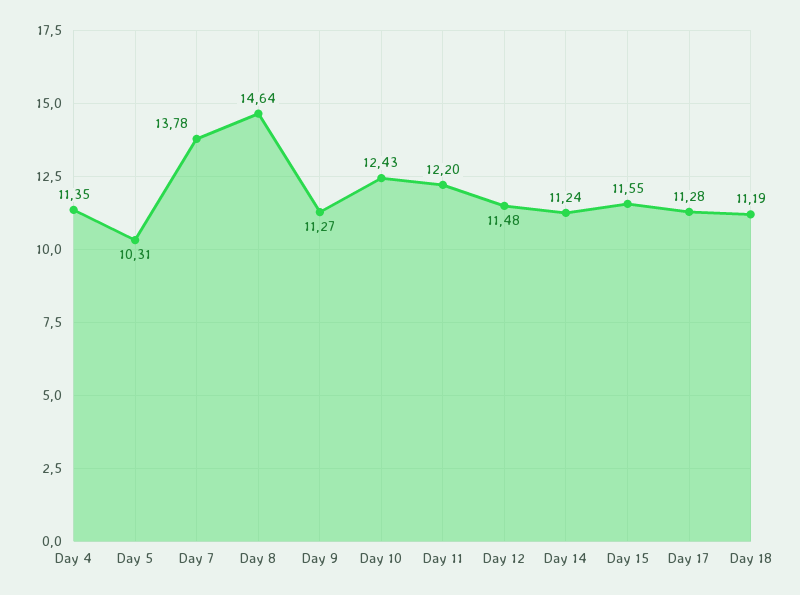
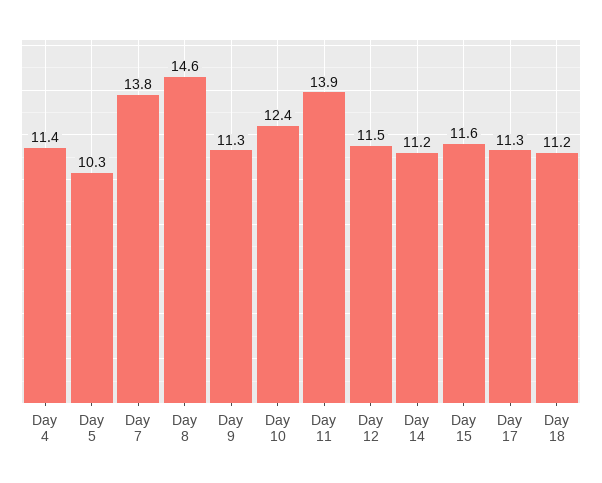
  {
    "Day 4": 11.35,
    "Day 5": 10.31,
    "Day 7": 13.78,
    "Day 8": 14.64,
    "Day 9": 11.27,
    "Day 10": 12.43,
-   "Day 11": 12.2,
+   "Day 11": 13.9,
    "Day 12": 11.48,
    "Day 14": 11.24,
    "Day 15": 11.55,
    "Day 17": 11.28,
    "Day 18": 11.19
  }

